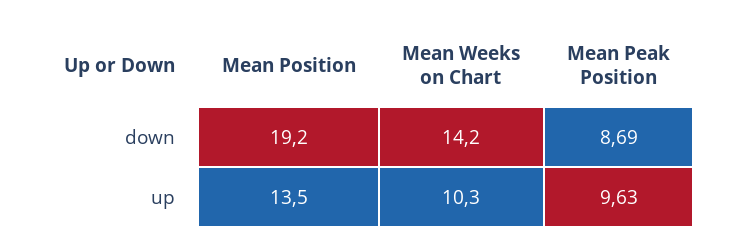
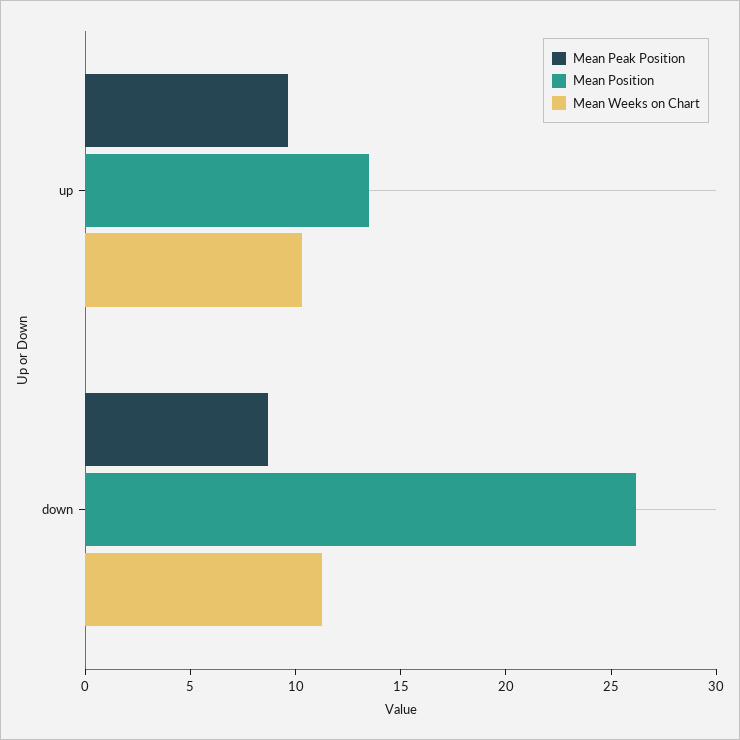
  {
    "Mean Position": {
-     "down": 19.2,
+     "down": 26,
      "up": 13.5
    },
    "Mean Weeks on Chart": {
-     "down": 14.2,
+     "down": 11,
      "up": 10.3
    },
    "Mean Peak Position": {
      "down": 8.69,
      "up": 9.63
    }
  }

